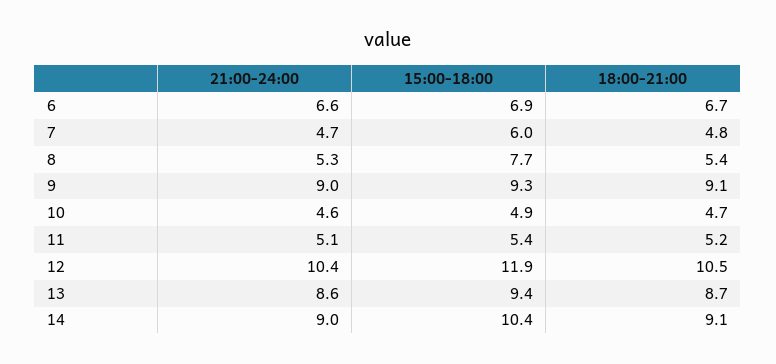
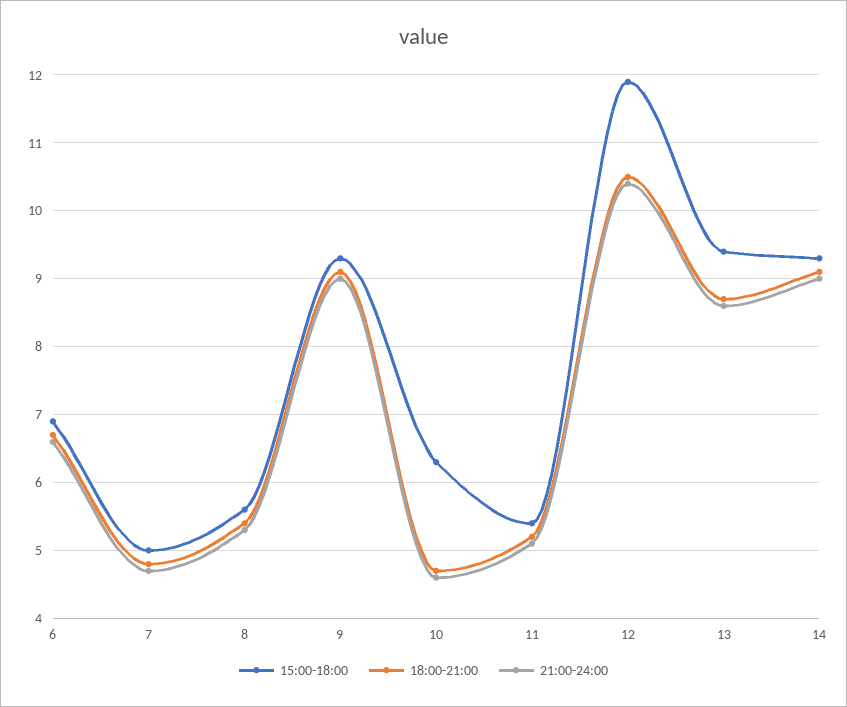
  {
    "21:00-24:00": {
      "6": 6.6,
      "7": 4.7,
      "8": 5.3,
      "9": 9,
      "10": 4.6,
      "11": 5.1,
      "12": 10.4,
      "13": 8.6,
      "14": 9
    },
    "15:00-18:00": {
      "6": 6.9,
-     "7": 6,
+     "7": 5,
-     "8": 7.7,
+     "8": 5.6,
      "9": 9.3,
-     "10": 4.9,
+     "10": 6.3,
      "11": 5.4,
      "12": 11.9,
      "13": 9.4,
-     "14": 10.4
+     "14": 9.3
    },
    "18:00-21:00": {
      "6": 6.7,
      "7": 4.8,
      "8": 5.4,
      "9": 9.1,
      "10": 4.7,
      "11": 5.2,
      "12": 10.5,
      "13": 8.7,
      "14": 9.1
    }
  }

